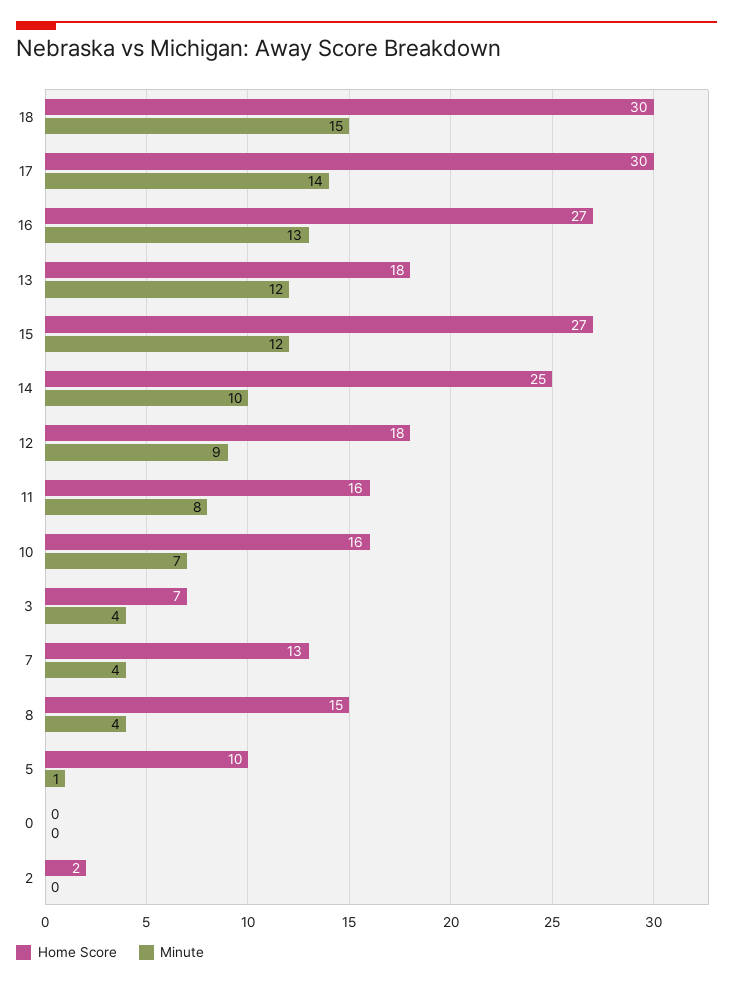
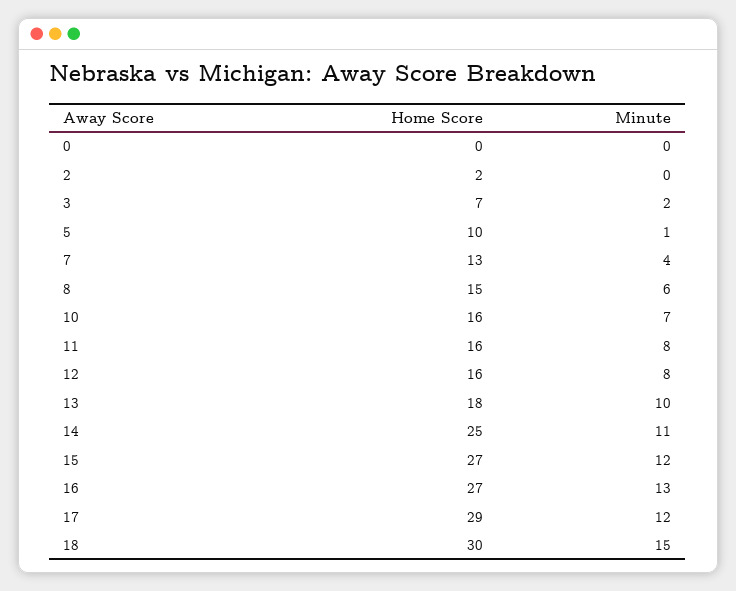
  {
    "Home Score": {
      "18": 30,
-     "17": 30,
+     "17": 29,
      "16": 27,
      "13": 18,
      "15": 27,
      "14": 25,
-     "12": 18,
+     "12": 16,
      "11": 16,
      "10": 16,
      "3": 7,
      "7": 13,
      "8": 15,
      "5": 10,
      "0": 0,
      "2": 2
    },
    "Minute": {
      "18": 15,
-     "17": 14,
+     "17": 12,
      "16": 13,
-     "13": 12,
+     "13": 10,
      "15": 12,
-     "14": 10,
+     "14": 11,
-     "12": 9,
+     "12": 8,
      "11": 8,
      "10": 7,
-     "3": 4,
+     "3": 2,
      "7": 4,
-     "8": 4,
+     "8": 6,
      "5": 1,
      "0": 0,
      "2": 0
    }
  }

